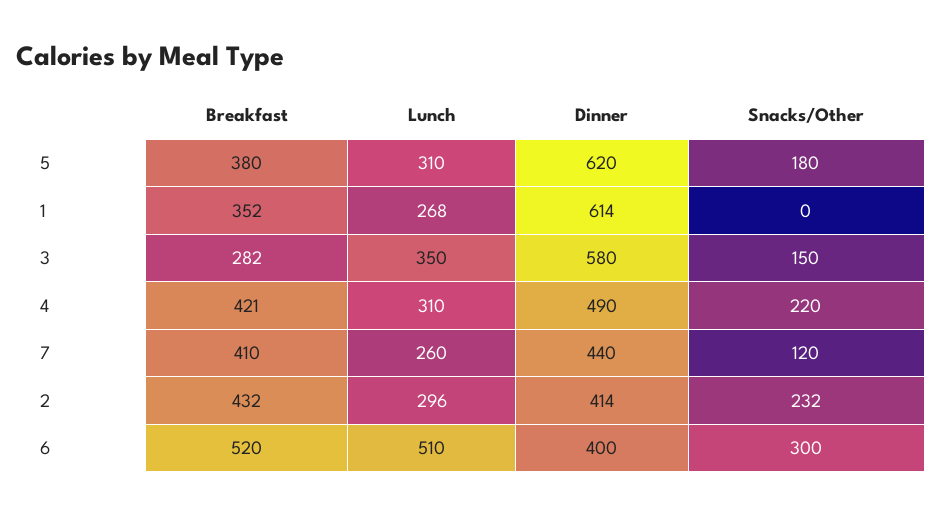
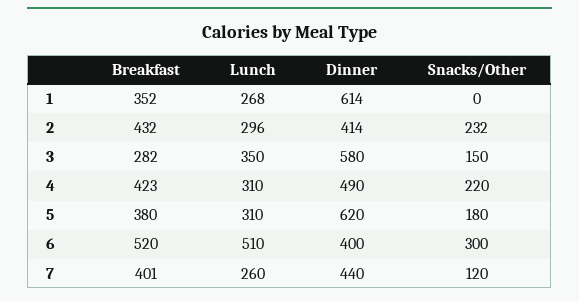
  {
    "Breakfast": {
      "5": 380,
      "1": 352,
      "3": 282,
-     "4": 421,
+     "4": 423,
-     "7": 410,
+     "7": 401,
      "2": 432,
      "6": 520
    },
    "Lunch": {
      "5": 310,
      "1": 268,
      "3": 350,
      "4": 310,
      "7": 260,
      "2": 296,
      "6": 510
    },
    "Dinner": {
      "5": 620,
      "1": 614,
      "3": 580,
      "4": 490,
      "7": 440,
      "2": 414,
      "6": 400
    },
    "Snacks/Other": {
      "5": 180,
      "1": 0,
      "3": 150,
      "4": 220,
      "7": 120,
      "2": 232,
      "6": 300
    }
  }

